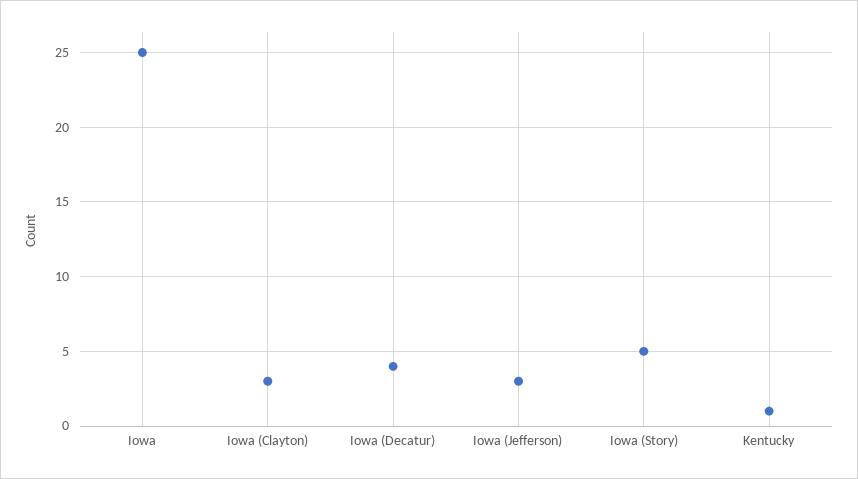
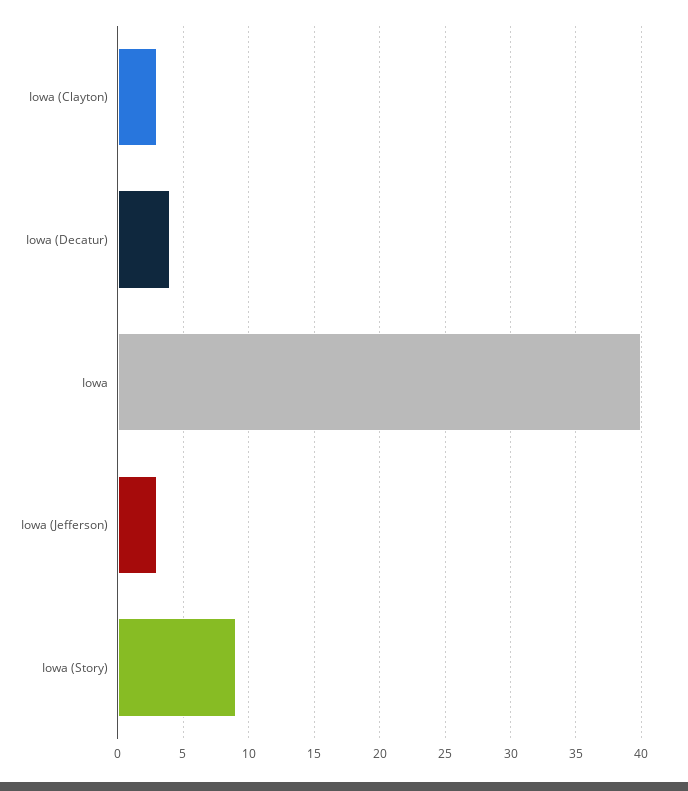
  {
-   "Iowa": 25,
+   "Iowa": 40,
    "Iowa (Clayton)": 3,
    "Iowa (Decatur)": 4,
    "Iowa (Jefferson)": 3,
-   "Iowa (Story)": 5,
+   "Iowa (Story)": 9
-   "Kentucky": 1
  }

